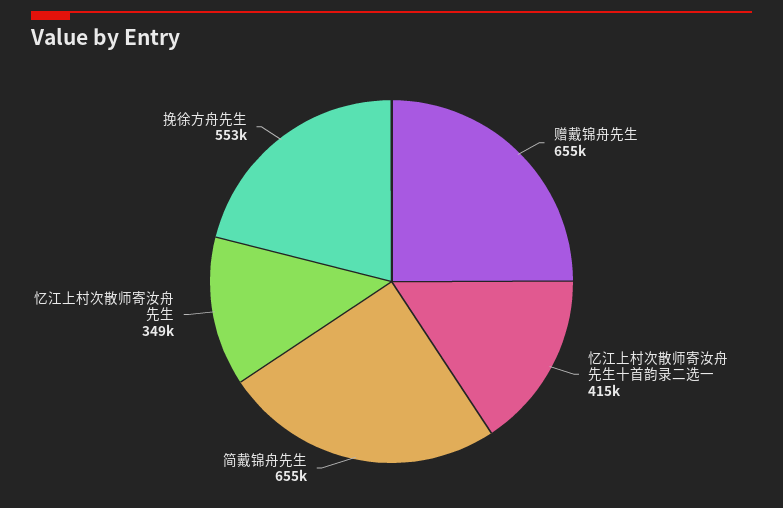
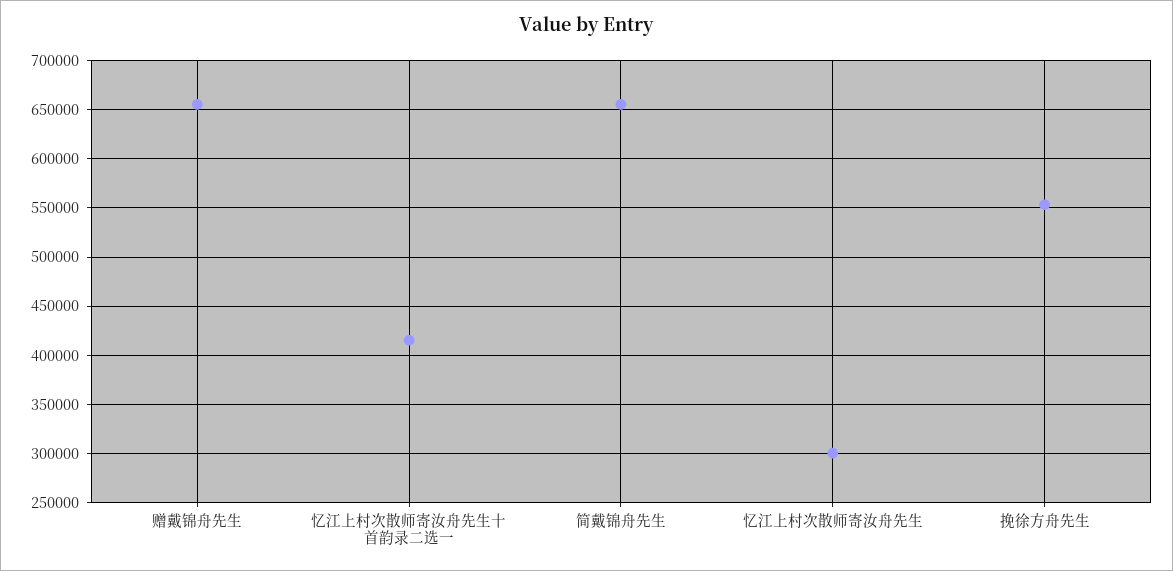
  {
    "赠戴锦舟先生": 655000,
    "忆江上村次散师寄汝舟先生十首韵录二选一": 415000,
    "简戴锦舟先生": 655000,
-   "忆江上村次散师寄汝舟先生": 349000,
+   "忆江上村次散师寄汝舟先生": 300000,
    "挽徐方舟先生": 553000
  }

